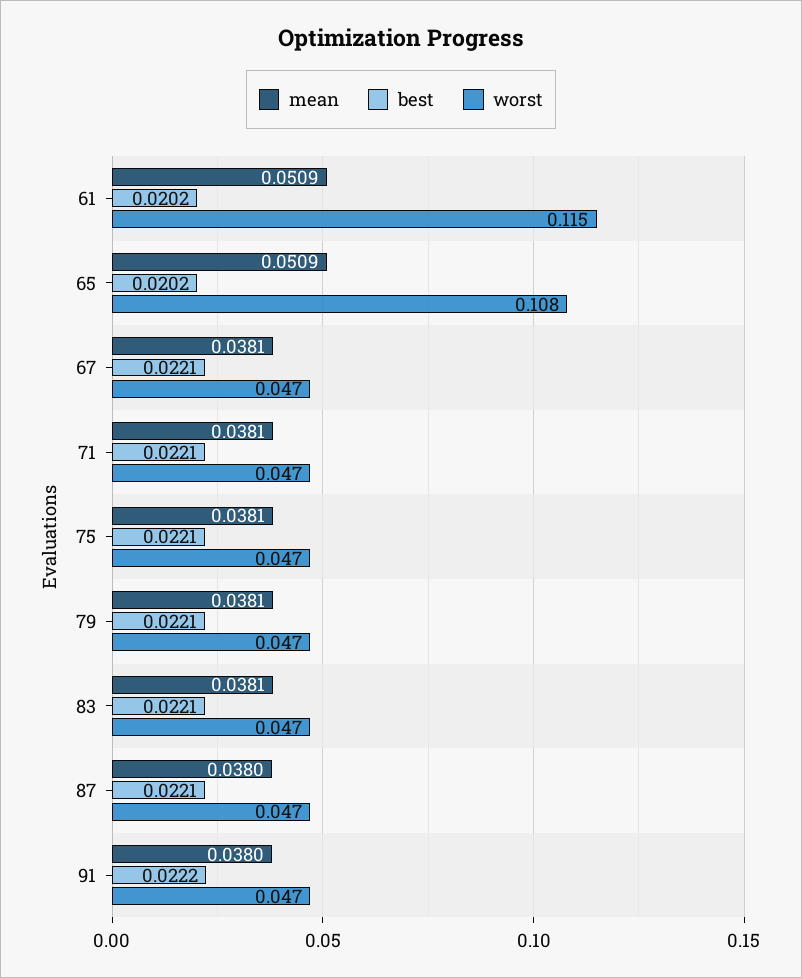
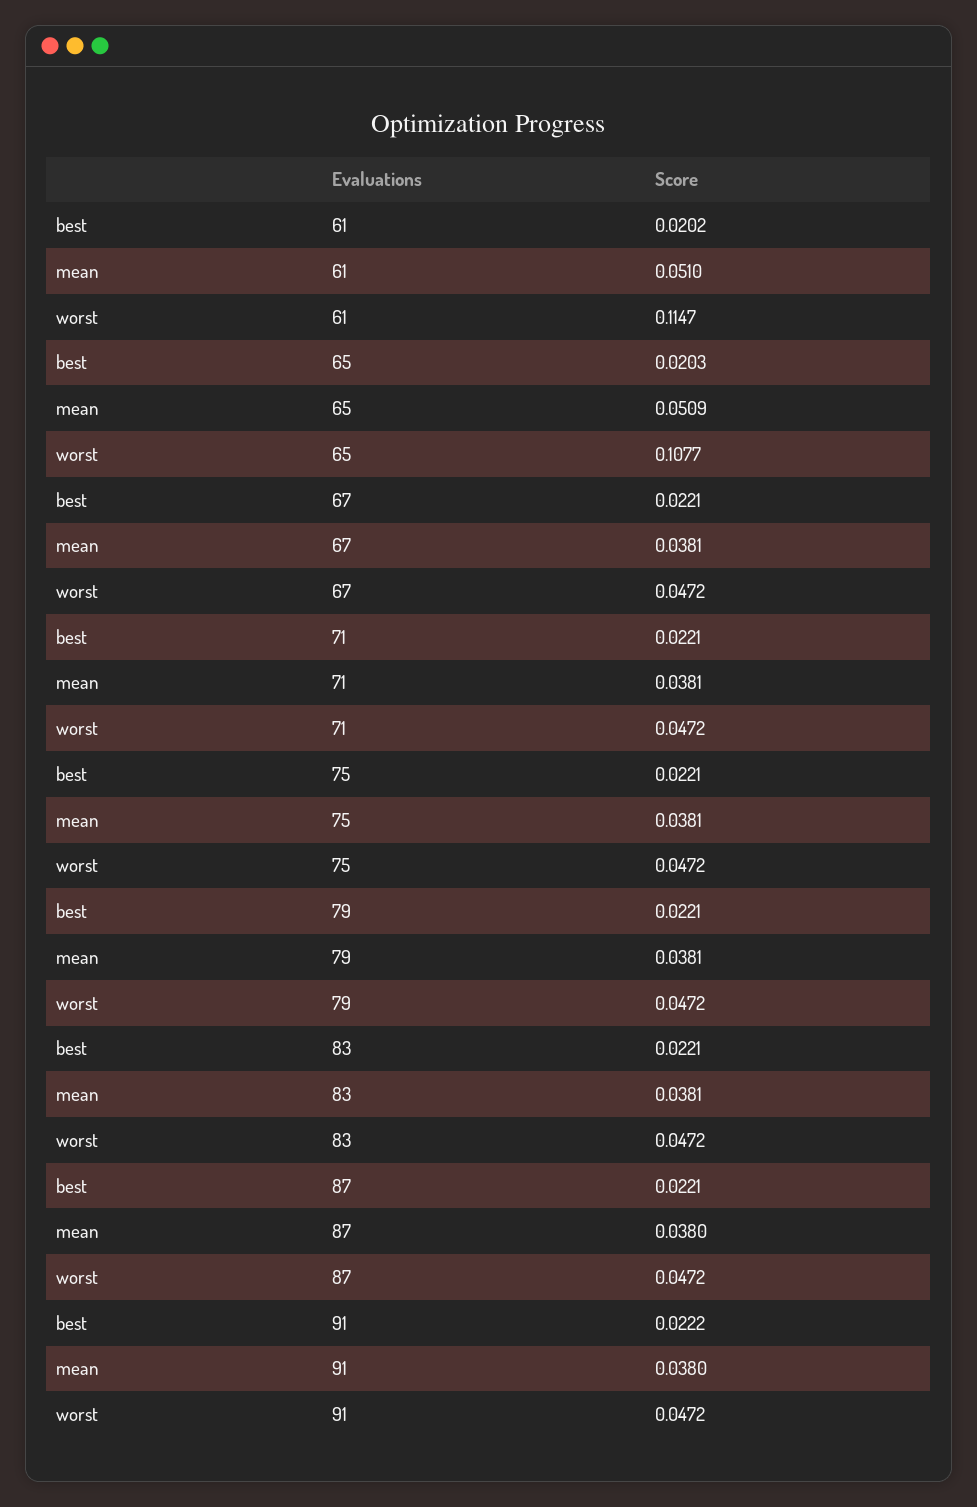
  {
    "mean": {
-     "61": 0.0509,
+     "61": 0.051,
      "65": 0.0509,
      "67": 0.0381,
      "71": 0.0381,
      "75": 0.0381,
      "79": 0.0381,
      "83": 0.0381,
      "87": 0.038,
      "91": 0.038
    },
    "best": {
      "61": 0.0202,
-     "65": 0.0202,
+     "65": 0.0203,
      "67": 0.0221,
      "71": 0.0221,
      "75": 0.0221,
      "79": 0.0221,
      "83": 0.0221,
      "87": 0.0221,
      "91": 0.0222
    },
    "worst": {
      "61": 0.1147,
      "65": 0.1077,
      "67": 0.0472,
      "71": 0.0472,
      "75": 0.0472,
      "79": 0.0472,
      "83": 0.0472,
      "87": 0.0472,
      "91": 0.0472
    }
  }

